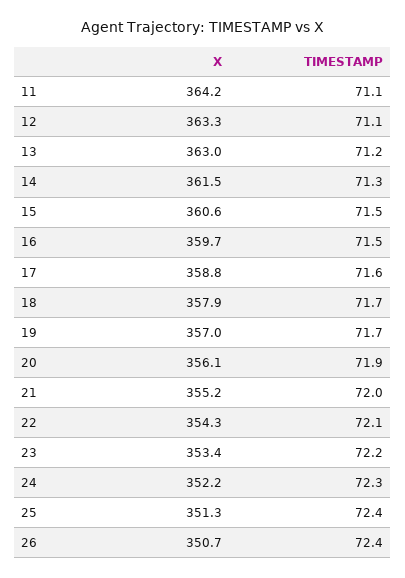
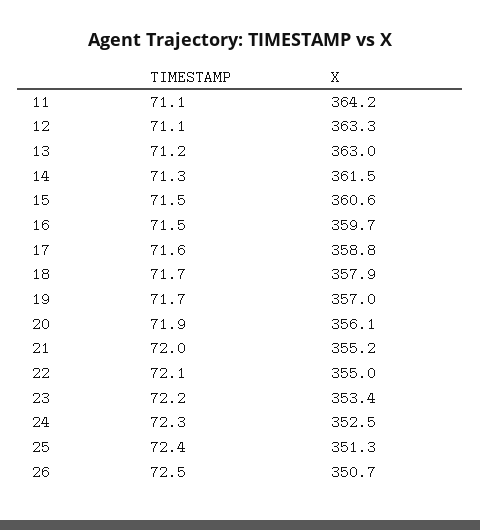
  {
    "X": {
      "11": 364.2,
      "12": 363.3,
      "13": 363,
      "14": 361.5,
      "15": 360.6,
      "16": 359.7,
      "17": 358.8,
      "18": 357.9,
      "19": 357,
      "20": 356.1,
      "21": 355.2,
-     "22": 354.3,
+     "22": 355,
      "23": 353.4,
-     "24": 352.2,
+     "24": 352.5,
      "25": 351.3,
      "26": 350.7
    },
    "TIMESTAMP": {
      "11": 71.1,
      "12": 71.1,
      "13": 71.2,
      "14": 71.3,
      "15": 71.5,
      "16": 71.5,
      "17": 71.6,
      "18": 71.7,
      "19": 71.7,
      "20": 71.9,
      "21": 72,
      "22": 72.1,
      "23": 72.2,
      "24": 72.3,
      "25": 72.4,
-     "26": 72.4
+     "26": 72.5
    }
  }

